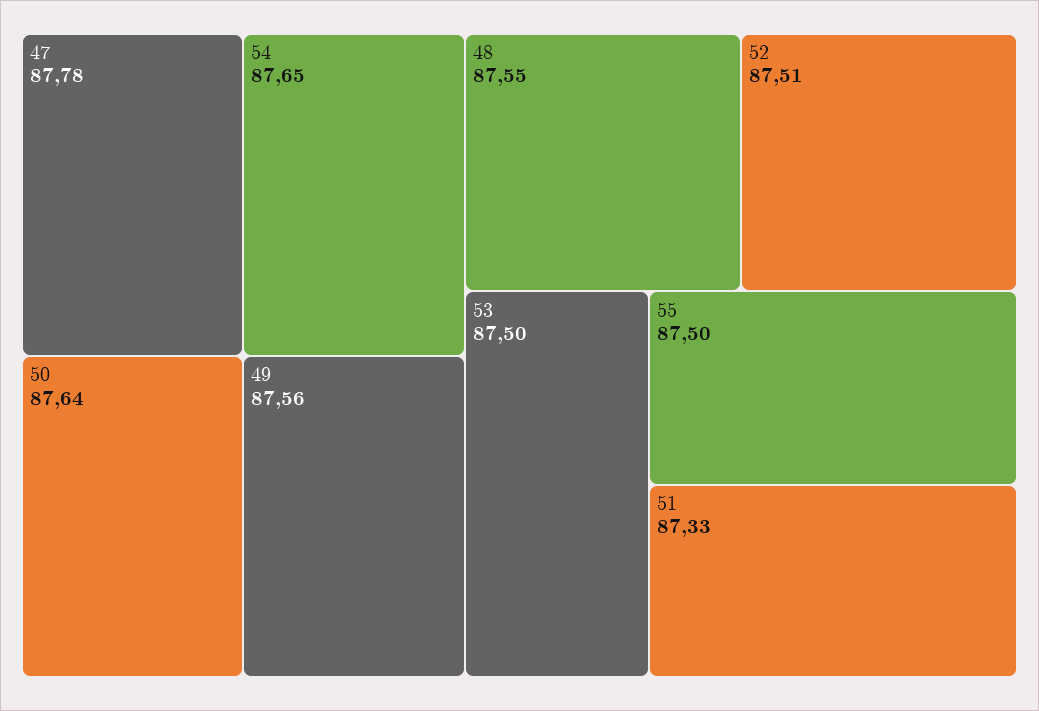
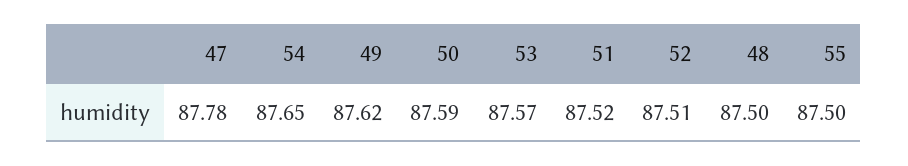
  {
    "47": 87.78,
    "54": 87.65,
-   "50": 87.64,
+   "50": 87.59,
-   "49": 87.56,
+   "49": 87.62,
-   "48": 87.55,
+   "48": 87.5,
    "52": 87.51,
-   "53": 87.5,
+   "53": 87.57,
    "55": 87.5,
-   "51": 87.33
+   "51": 87.52
  }

